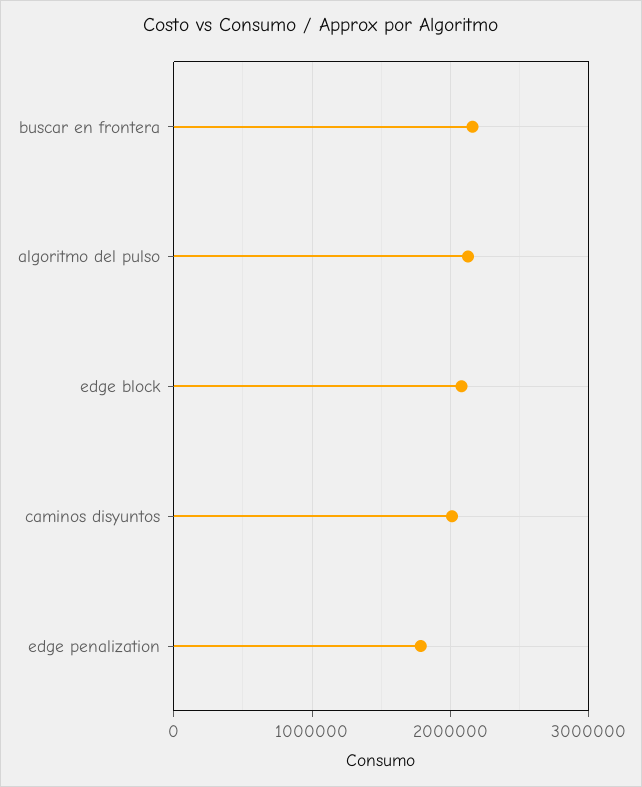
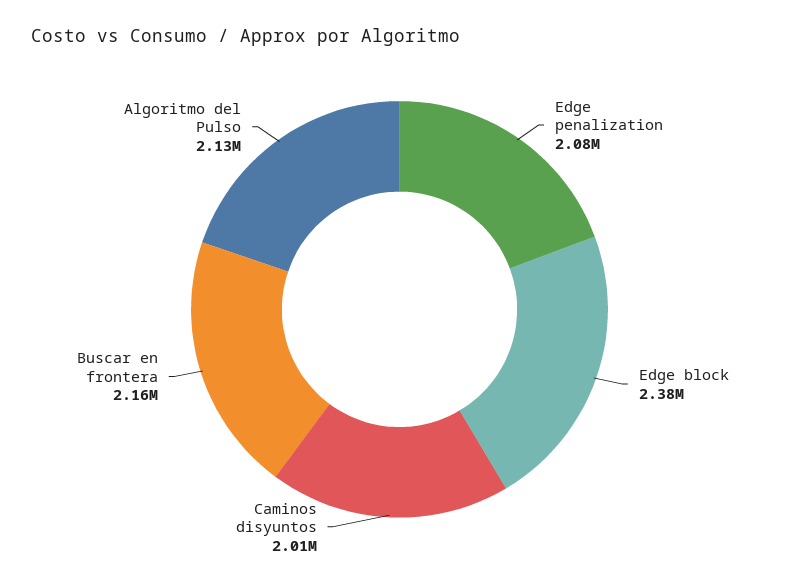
  {
    "buscar en frontera": 2160000,
    "algoritmo del pulso": 2130000,
-   "edge block": 2100000,
+   "edge block": 2380000,
    "caminos disyuntos": 2010000,
-   "edge penalization": 1800000
+   "edge penalization": 2080000
  }

